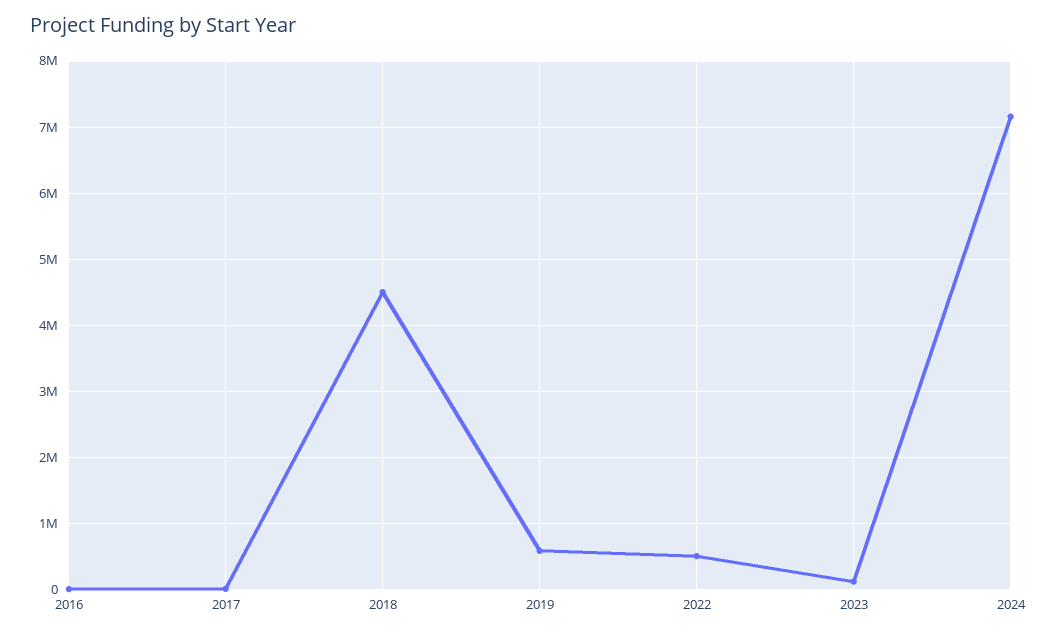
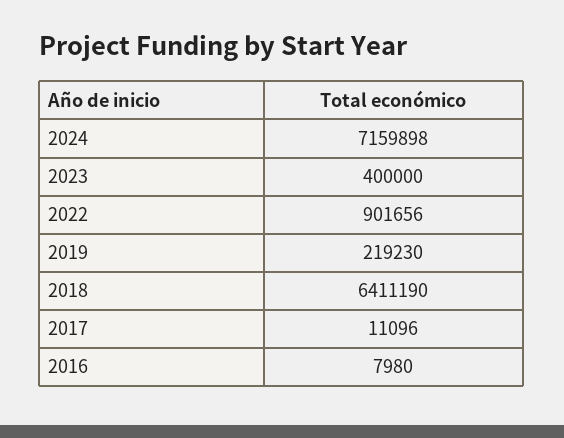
  {
    "2016": 7980,
    "2017": 11096,
-   "2018": 4500000,
+   "2018": 6411190,
-   "2019": 600000,
+   "2019": 219230,
-   "2022": 500000,
+   "2022": 901656,
-   "2023": 100000,
+   "2023": 400000,
    "2024": 7159898
  }

